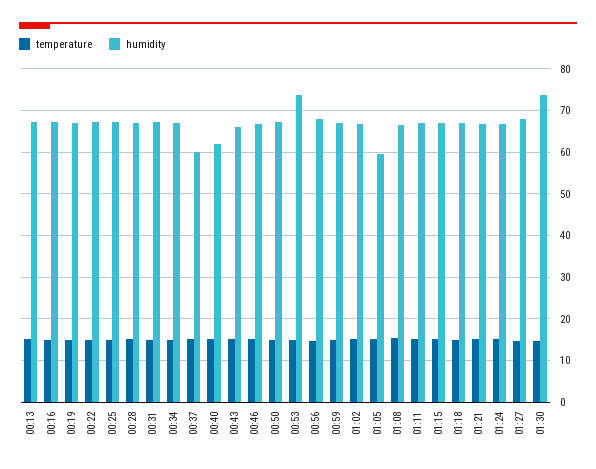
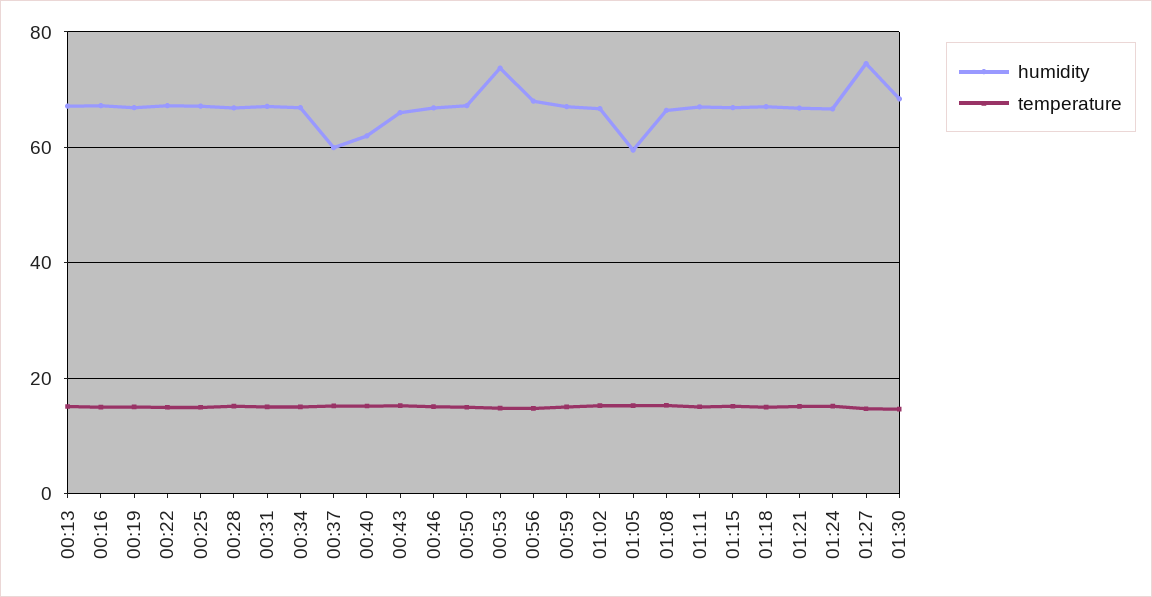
  {
    "temperature": {
      "00:13": 16,
      "00:16": 14,
      "00:19": 16,
      "00:22": 14,
      "00:25": 14,
      "00:28": 16,
      "00:31": 16,
      "00:34": 16,
      "00:37": 16,
      "00:40": 16,
      "00:43": 16,
      "00:46": 16,
      "00:50": 14,
      "00:53": 14,
      "00:56": 14,
      "00:59": 16,
      "01:02": 16,
      "01:05": 16,
      "01:08": 16,
      "01:11": 16,
      "01:15": 16,
      "01:18": 14,
      "01:21": 16,
      "01:24": 16,
      "01:27": 14,
      "01:30": 14
    },
    "humidity": {
      "00:13": 68,
      "00:16": 68,
      "00:19": 66,
      "00:22": 68,
      "00:25": 68,
      "00:28": 66,
      "00:31": 68,
      "00:34": 66,
      "00:37": 60,
      "00:40": 62,
      "00:43": 66,
      "00:46": 66,
      "00:50": 68,
      "00:53": 74,
      "00:56": 68,
      "00:59": 68,
      "01:02": 66,
      "01:05": 60,
      "01:08": 66,
      "01:11": 68,
      "01:15": 66,
      "01:18": 68,
      "01:21": 66,
      "01:24": 66,
-     "01:27": 68,
+     "01:27": 74,
-     "01:30": 74
+     "01:30": 68
    }
  }

